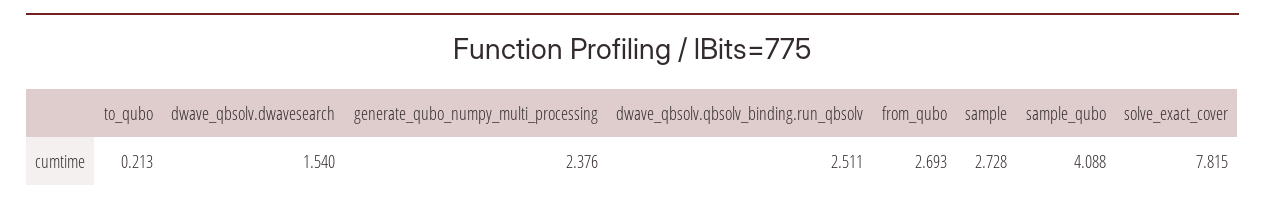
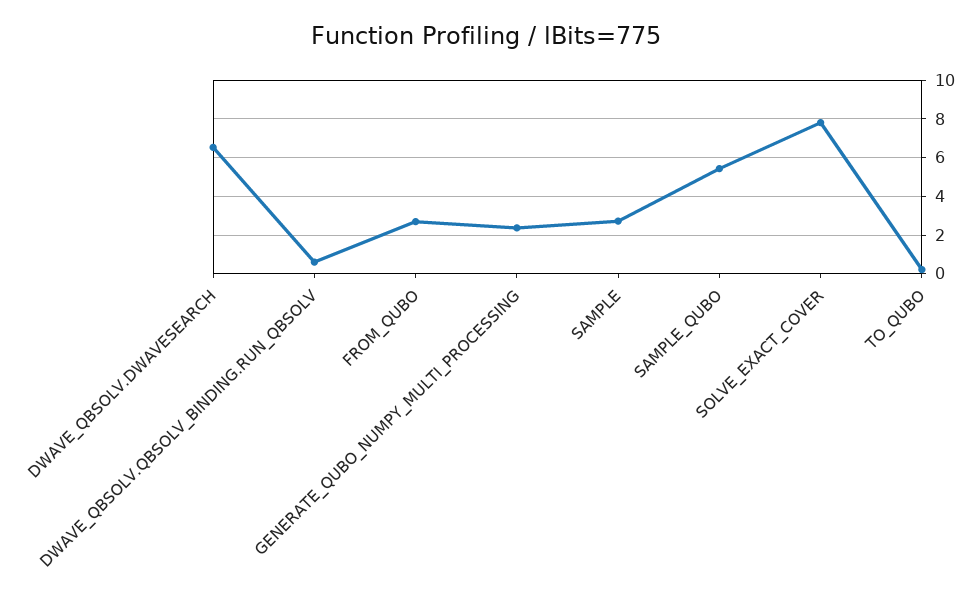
  {
    "to_qubo": 0.213,
-   "dwave_qbsolv.dwavesearch": 1.54,
+   "dwave_qbsolv.dwavesearch": 6.5,
    "generate_qubo_numpy_multi_processing": 2.376,
-   "dwave_qbsolv.qbsolv_binding.run_qbsolv": 2.511,
+   "dwave_qbsolv.qbsolv_binding.run_qbsolv": 0.5,
    "from_qubo": 2.693,
    "sample": 2.728,
-   "sample_qubo": 4.088,
+   "sample_qubo": 5.5,
    "solve_exact_cover": 7.815
  }

